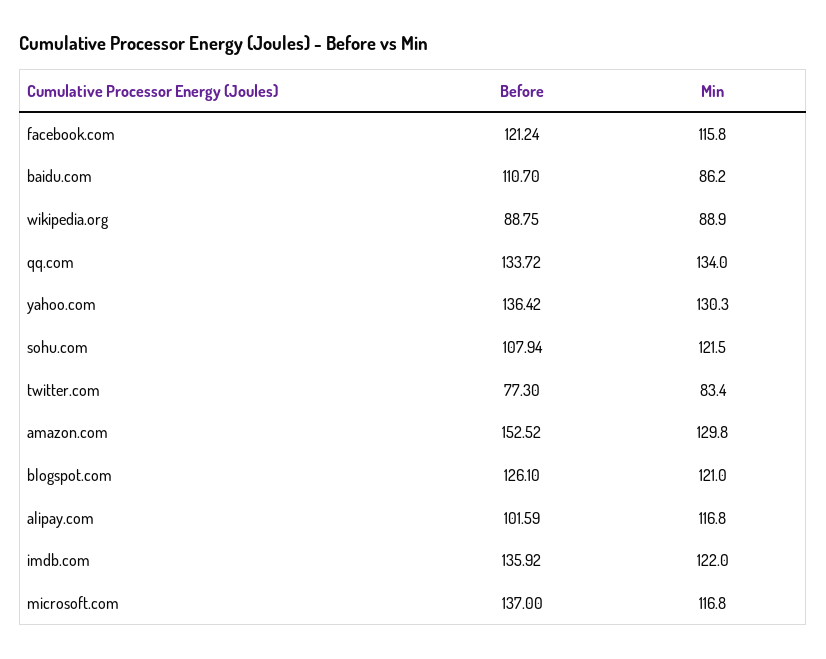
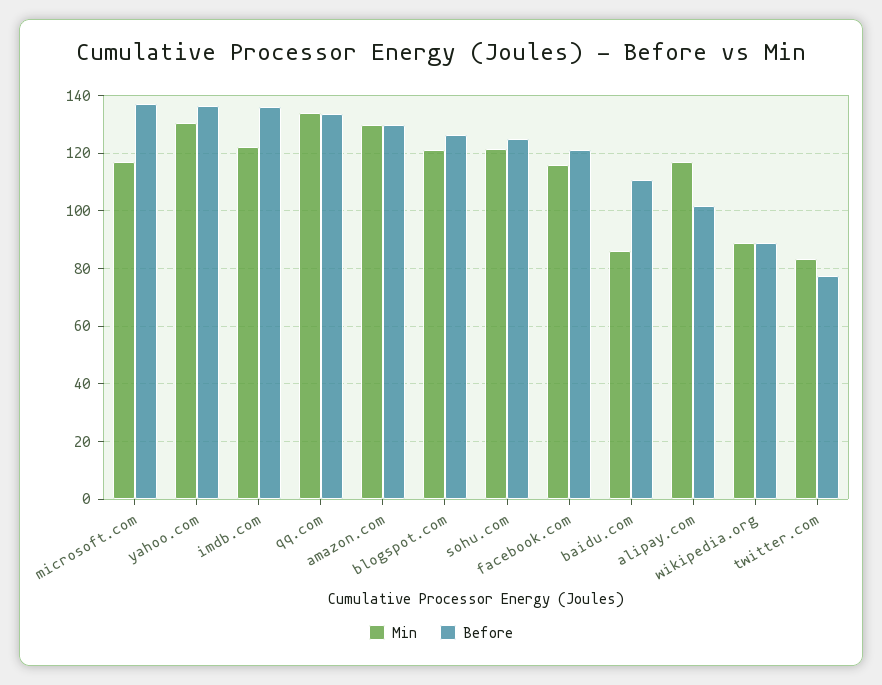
  {
    "Before": {
      "facebook.com": 121.24,
      "baidu.com": 110.7,
      "wikipedia.org": 88.75,
      "qq.com": 133.72,
      "yahoo.com": 136.42,
-     "sohu.com": 107.94,
+     "sohu.com": 125,
      "twitter.com": 77.3,
-     "amazon.com": 152.52,
+     "amazon.com": 130,
      "blogspot.com": 126.1,
      "alipay.com": 101.59,
      "imdb.com": 135.92,
      "microsoft.com": 137
    },
    "Min": {
      "facebook.com": 115.8,
      "baidu.com": 86.2,
      "wikipedia.org": 88.9,
      "qq.com": 134,
      "yahoo.com": 130.3,
      "sohu.com": 121.5,
      "twitter.com": 83.4,
      "amazon.com": 129.8,
      "blogspot.com": 121,
      "alipay.com": 116.8,
      "imdb.com": 122,
      "microsoft.com": 116.8
    }
  }

